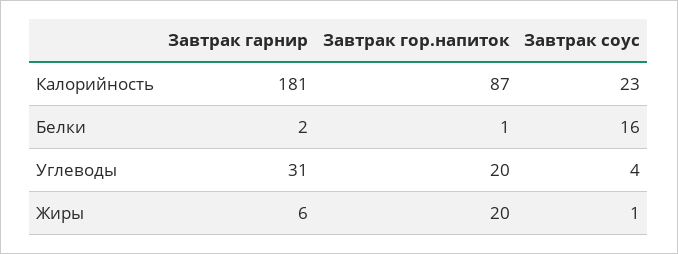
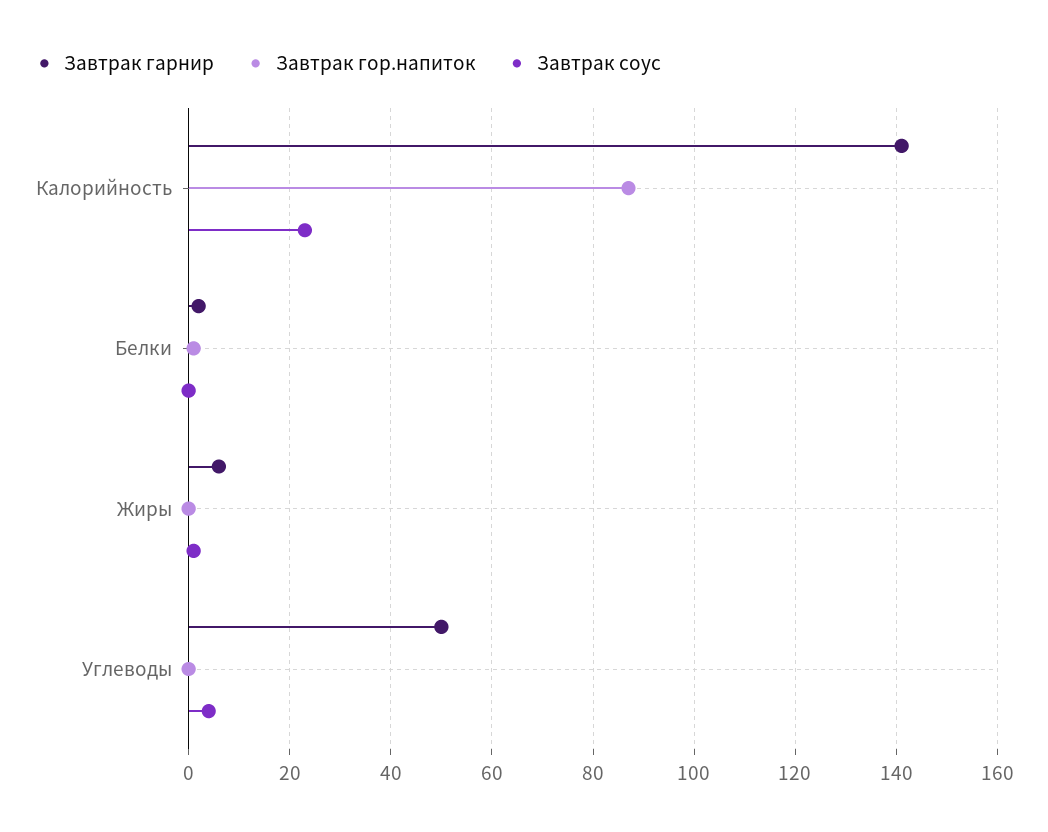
  {
    "Завтрак гарнир": {
-     "Калорийность": 181,
+     "Калорийность": 140,
      "Белки": 2,
-     "Углеводы": 31,
+     "Углеводы": 50,
      "Жиры": 6
    },
    "Завтрак гор.напиток": {
      "Калорийность": 87,
      "Белки": 1,
-     "Углеводы": 20,
+     "Углеводы": 0,
-     "Жиры": 20
+     "Жиры": 0
    },
    "Завтрак соус": {
      "Калорийность": 23,
-     "Белки": 16,
+     "Белки": 0,
      "Углеводы": 4,
      "Жиры": 1
    }
  }

